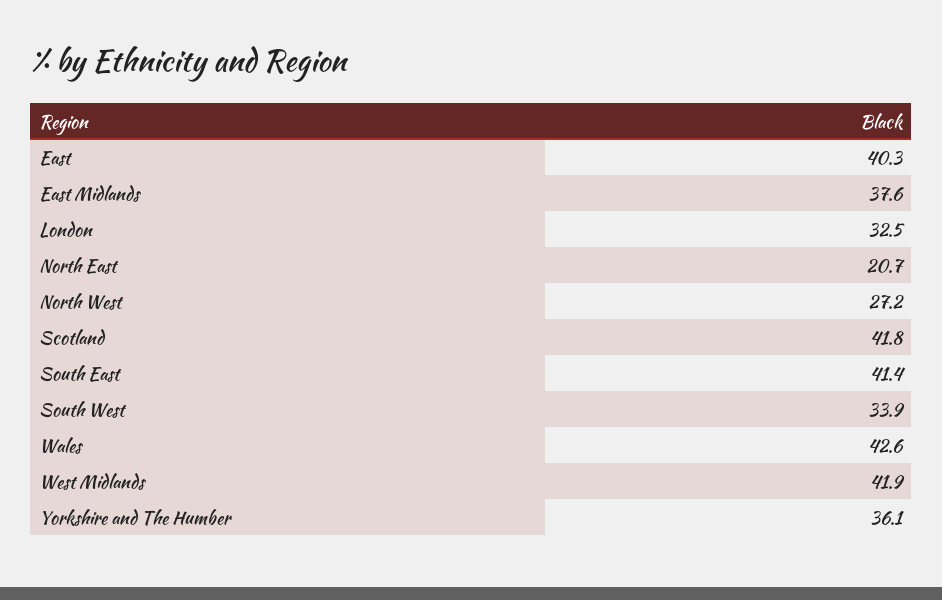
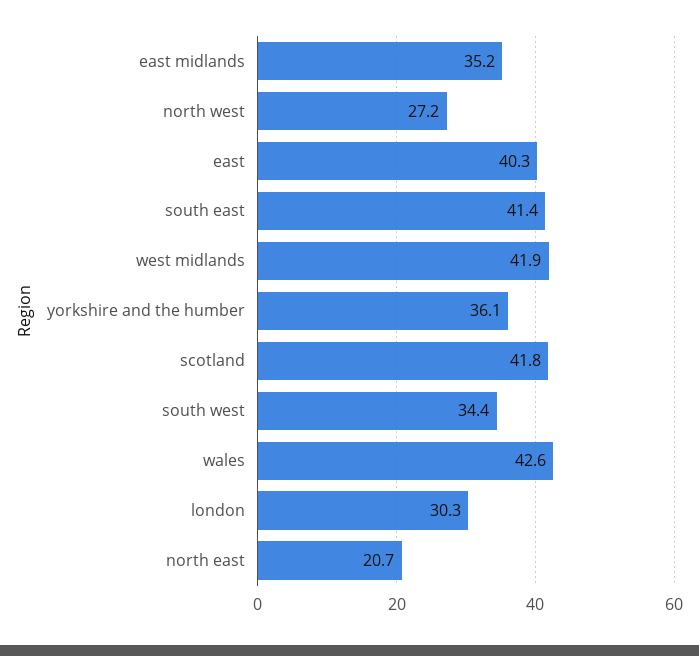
  {
    "East": 40.3,
-   "East Midlands": 37.6,
+   "East Midlands": 35.2,
-   "London": 32.5,
+   "London": 30.3,
    "North East": 20.7,
    "North West": 27.2,
    "Scotland": 41.8,
    "South East": 41.4,
-   "South West": 33.9,
+   "South West": 34.4,
    "Wales": 42.6,
    "West Midlands": 41.9,
    "Yorkshire and The Humber": 36.1
  }

